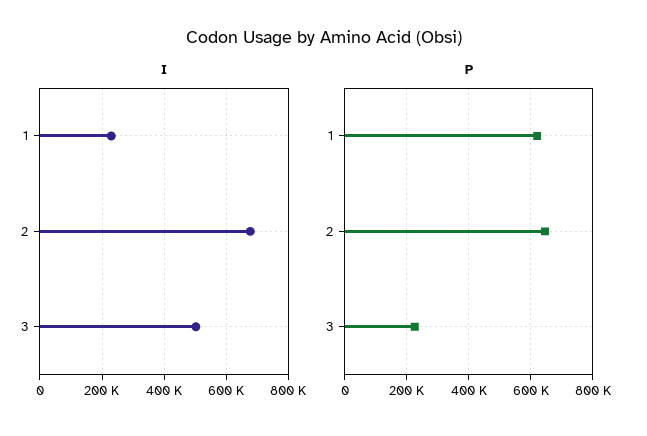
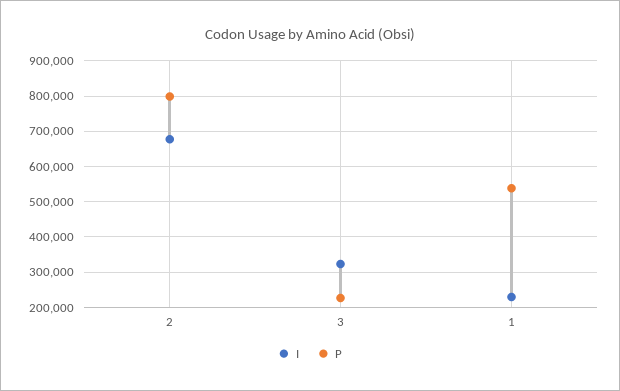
  {
    "I": {
      "1": 220000,
      "2": 680000,
-     "3": 500000
+     "3": 320000
    },
    "P": {
-     "1": 620000,
+     "1": 540000,
-     "2": 640000,
+     "2": 800000,
      "3": 220000
    }
  }

